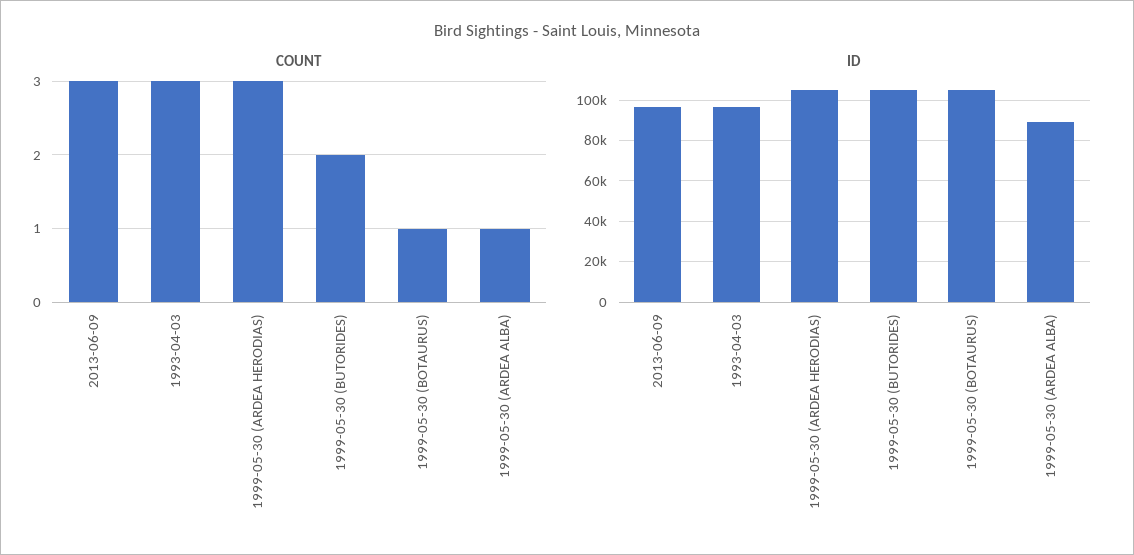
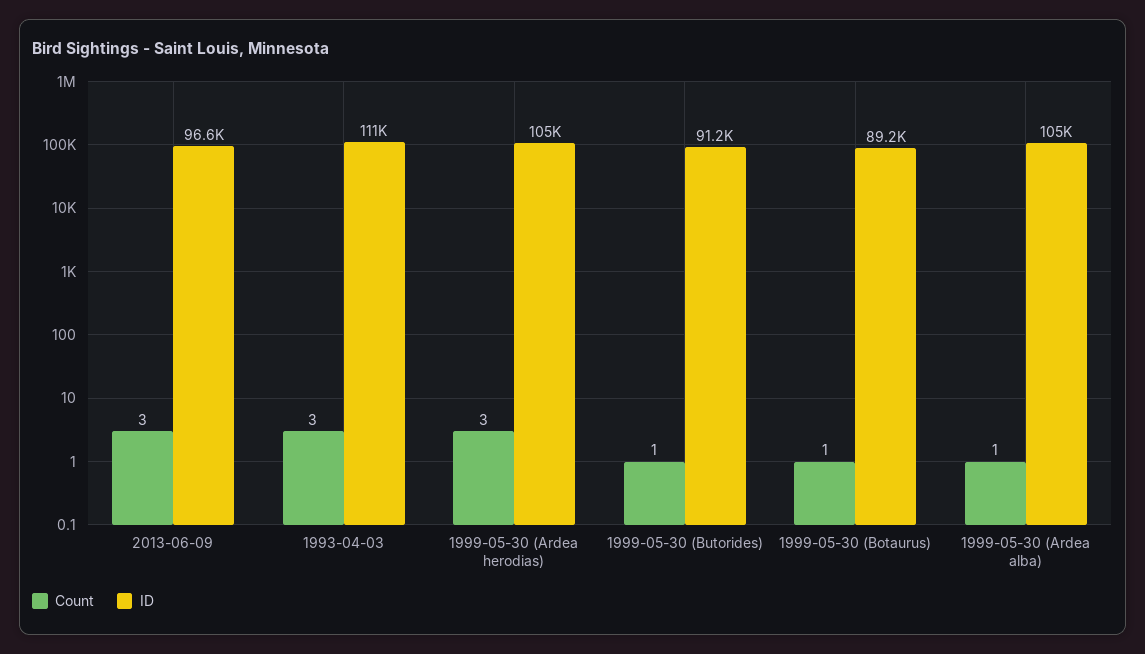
  {
    "COUNT": {
      "2013-06-09": 3,
      "1993-04-03": 3,
      "1999-05-30 (ARDEA HERODIAS)": 3,
-     "1999-05-30 (BUTORIDES)": 2,
+     "1999-05-30 (BUTORIDES)": 1,
      "1999-05-30 (BOTAURUS)": 1,
      "1999-05-30 (ARDEA ALBA)": 1
    },
    "ID": {
      "2013-06-09": 96600,
-     "1993-04-03": 95000,
+     "1993-04-03": 111000,
      "1999-05-30 (ARDEA HERODIAS)": 105000,
-     "1999-05-30 (BUTORIDES)": 105000,
+     "1999-05-30 (BUTORIDES)": 91200,
-     "1999-05-30 (BOTAURUS)": 105000,
+     "1999-05-30 (BOTAURUS)": 89200,
-     "1999-05-30 (ARDEA ALBA)": 90000
+     "1999-05-30 (ARDEA ALBA)": 105000
    }
  }

